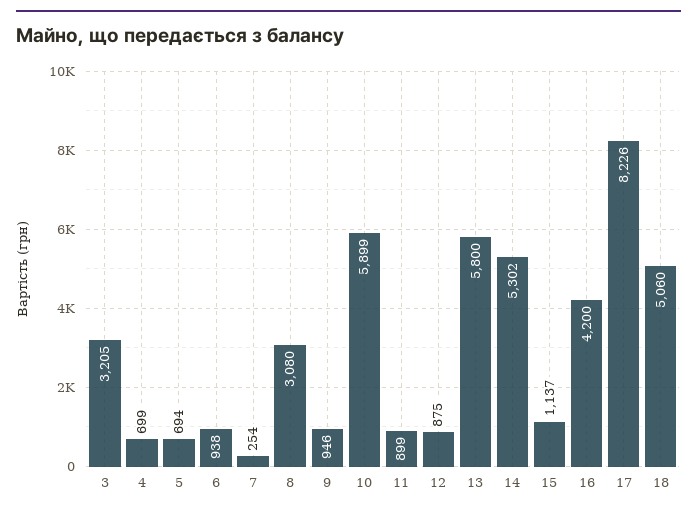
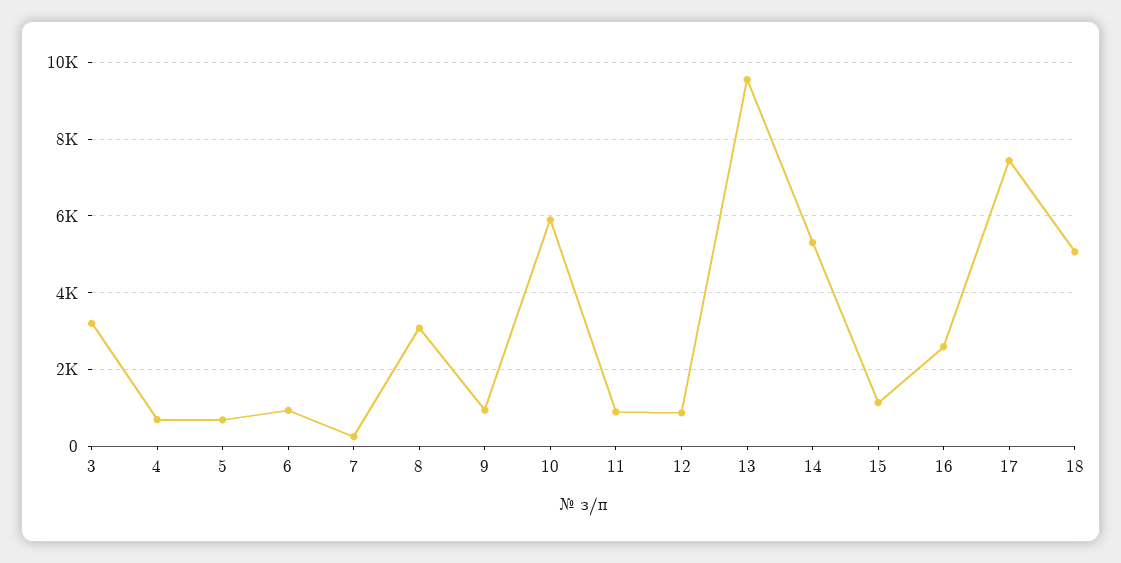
  {
    "3": 3205,
    "4": 699,
    "5": 694,
    "6": 938,
    "7": 254,
    "8": 3080,
    "9": 946,
    "10": 5899,
    "11": 899,
    "12": 875,
-   "13": 5800,
+   "13": 9600,
    "14": 5302,
    "15": 1137,
-   "16": 4200,
+   "16": 2600,
-   "17": 8226,
+   "17": 7400,
    "18": 5060
  }

